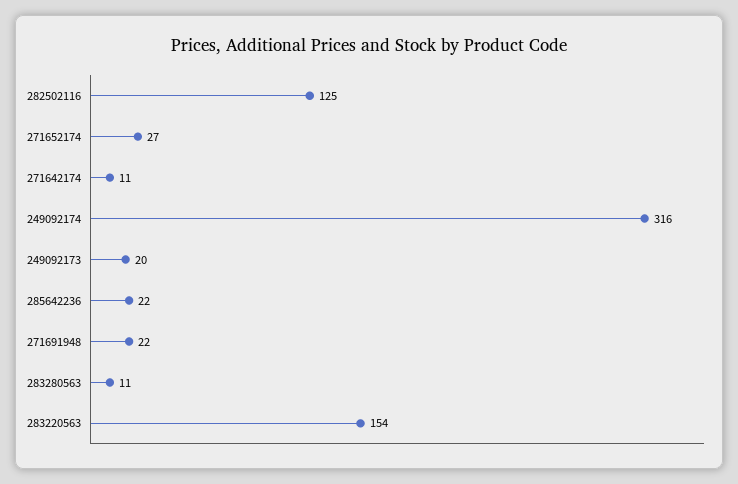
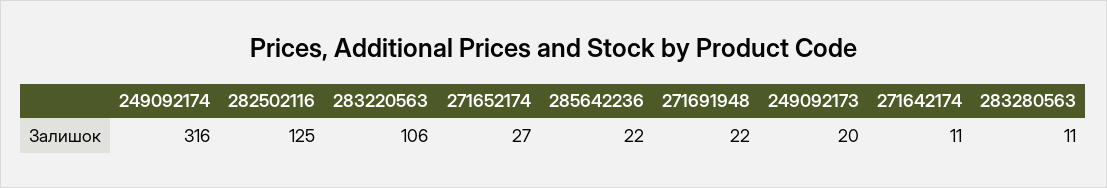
  {
    "282502116": 125,
    "271652174": 27,
    "271642174": 11,
    "249092174": 316,
    "249092173": 20,
    "285642236": 22,
    "271691948": 22,
    "283280563": 11,
-   "283220563": 154
+   "283220563": 106
  }

